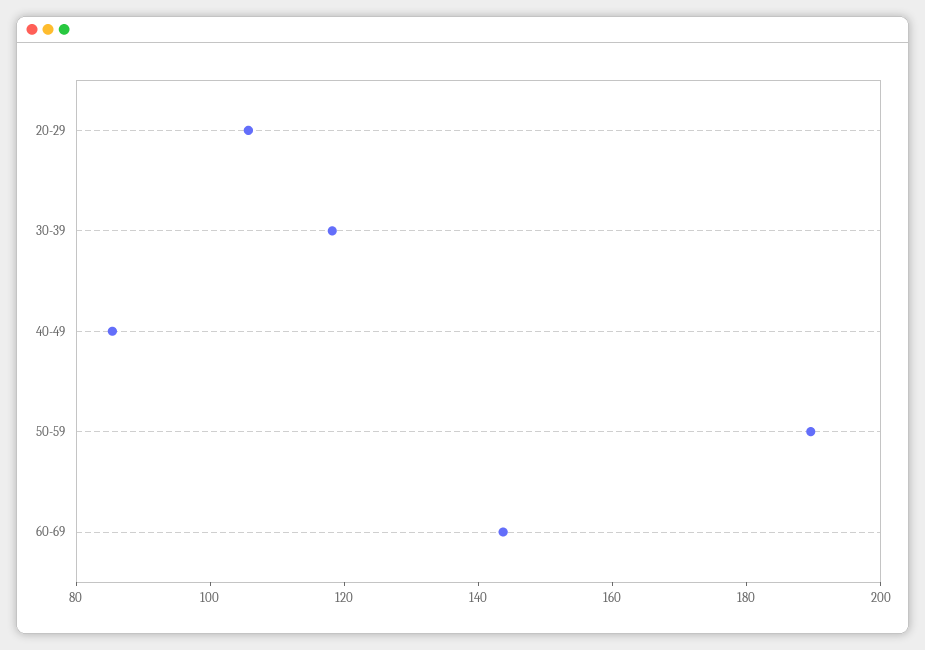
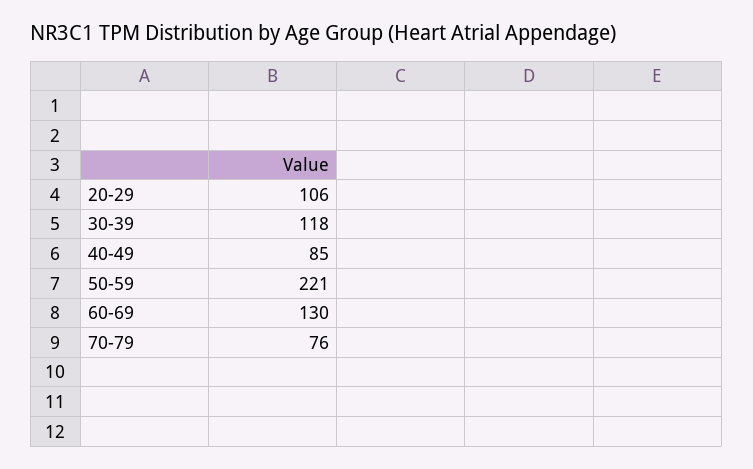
  {
    "20-29": 106,
    "30-39": 118,
    "40-49": 85,
-   "50-59": 190,
+   "50-59": 221,
-   "60-69": 145
+   "60-69": 130,
+   "70-79": 76
  }

